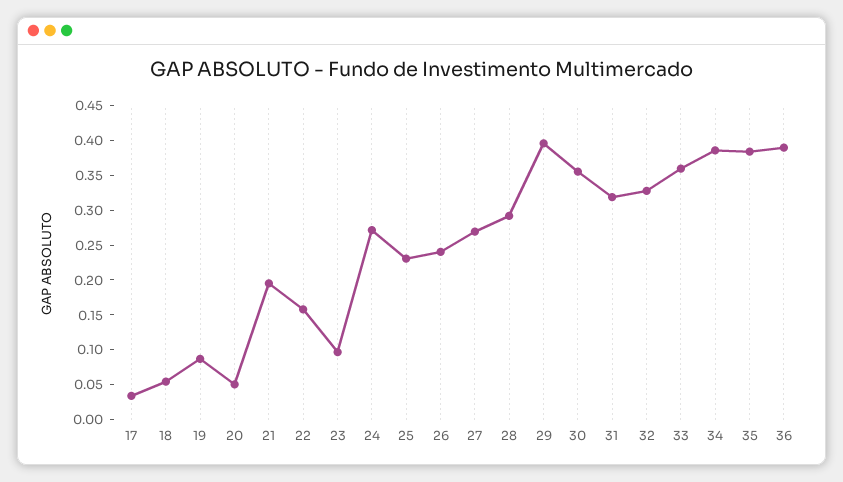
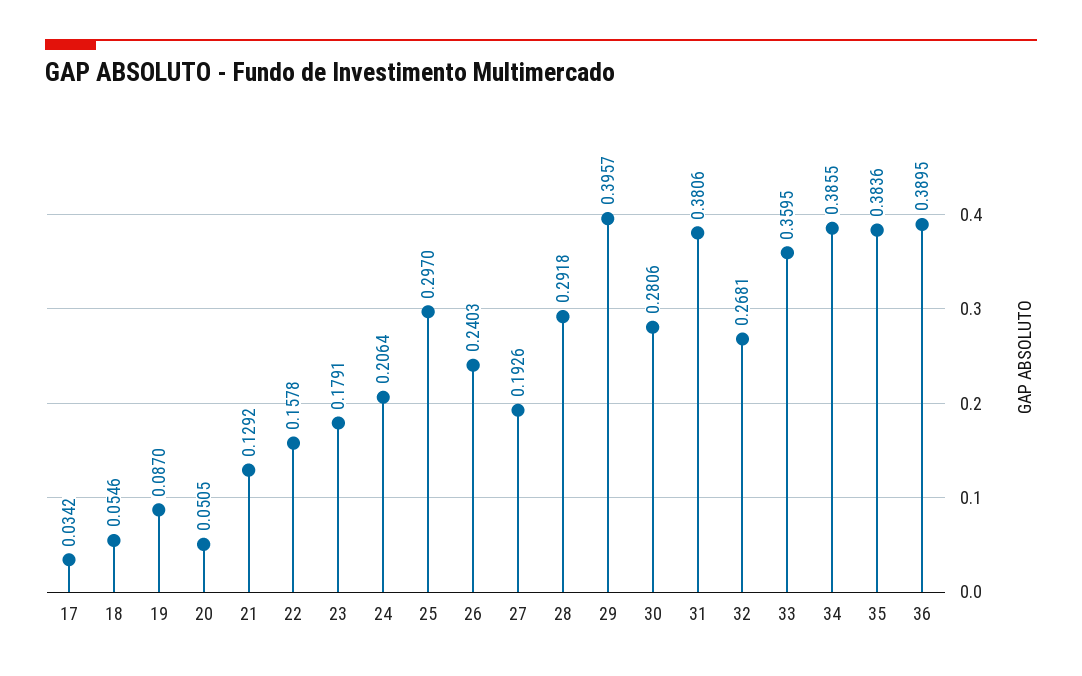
  {
    "17": 0.0342,
    "18": 0.0546,
    "19": 0.087,
    "20": 0.0505,
-   "21": 0.2,
+   "21": 0.1292,
    "22": 0.1578,
-   "23": 0.1,
+   "23": 0.1791,
-   "24": 0.275,
+   "24": 0.2064,
-   "25": 0.225,
+   "25": 0.297,
    "26": 0.2403,
-   "27": 0.275,
+   "27": 0.1926,
    "28": 0.2918,
    "29": 0.3957,
-   "30": 0.35,
+   "30": 0.2806,
-   "31": 0.325,
+   "31": 0.3806,
-   "32": 0.325,
+   "32": 0.2681,
    "33": 0.3595,
    "34": 0.3855,
    "35": 0.3836,
    "36": 0.3895
  }

